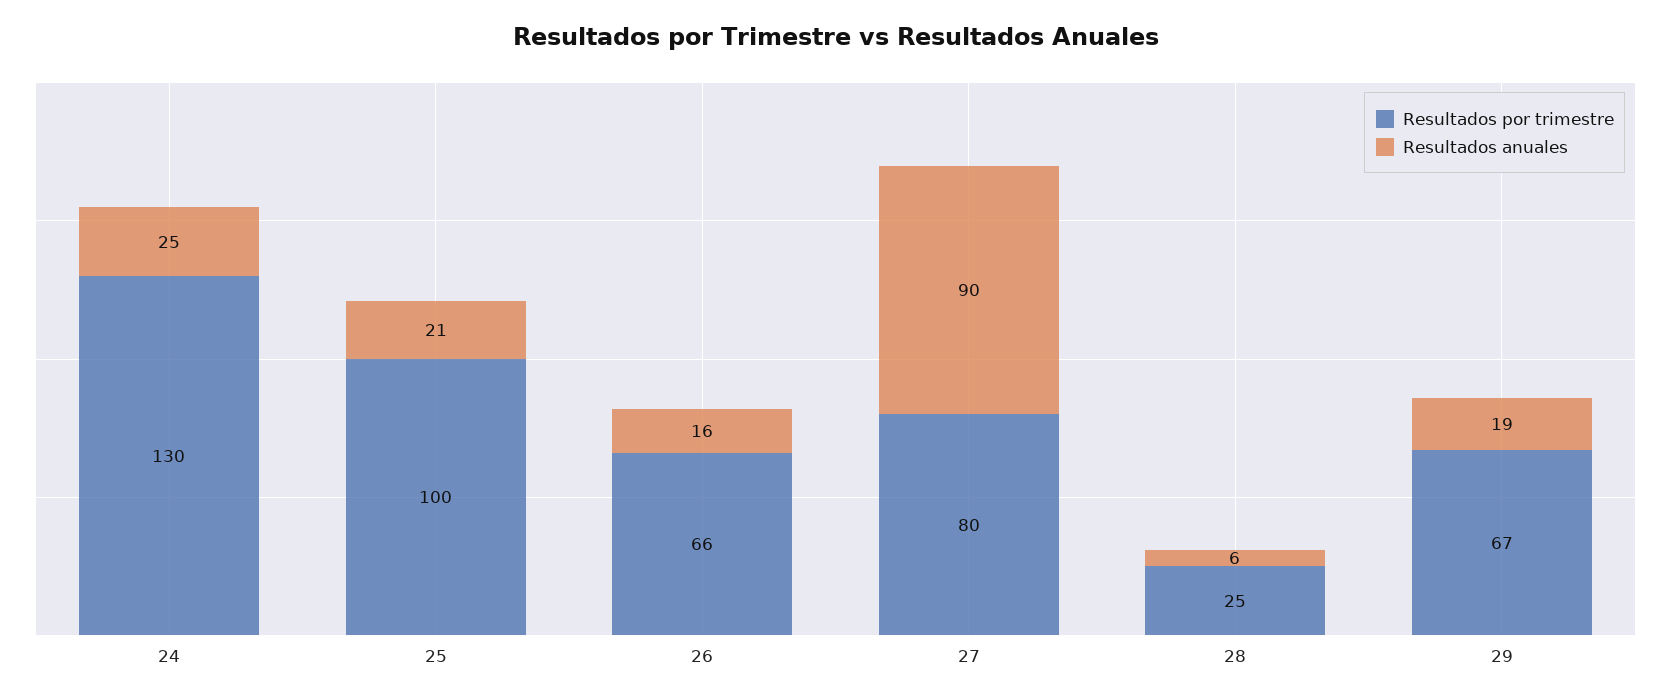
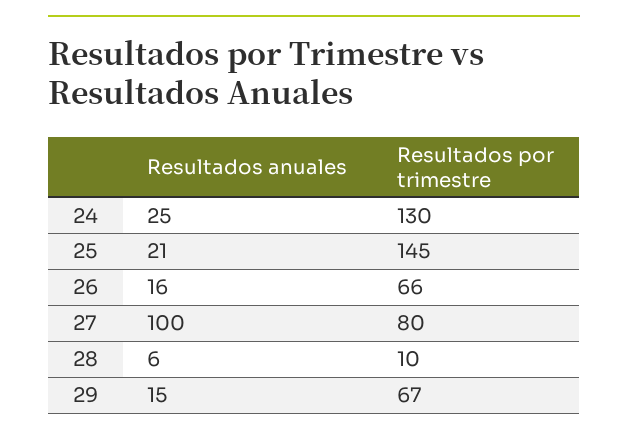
  {
    "Resultados por trimestre": {
      "24": 130,
-     "25": 100,
+     "25": 145,
      "26": 66,
      "27": 80,
-     "28": 25,
+     "28": 10,
      "29": 67
    },
    "Resultados anuales": {
      "24": 25,
      "25": 21,
      "26": 16,
-     "27": 90,
+     "27": 100,
      "28": 6,
-     "29": 19
+     "29": 15
    }
  }

